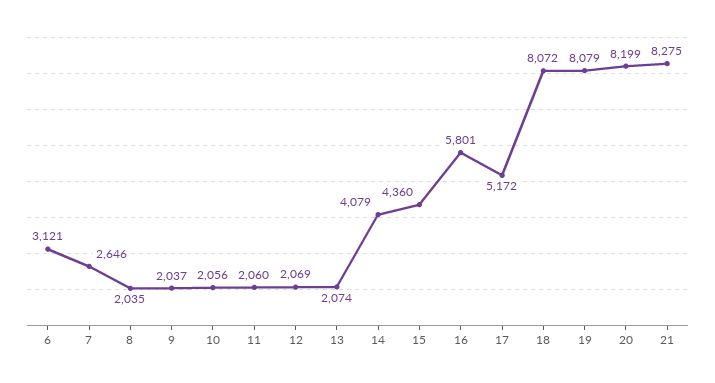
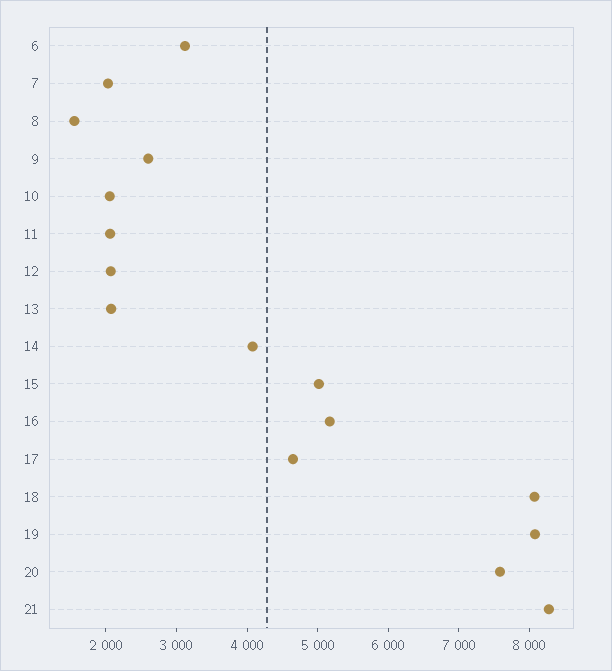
  {
    "6": 3121,
-   "7": 2646,
+   "7": 2000,
-   "8": 2035,
+   "8": 1600,
-   "9": 2037,
+   "9": 2600,
    "10": 2056,
    "11": 2060,
    "12": 2069,
    "13": 2074,
    "14": 4079,
-   "15": 4360,
+   "15": 5000,
-   "16": 5801,
+   "16": 5200,
-   "17": 5172,
+   "17": 4600,
    "18": 8072,
    "19": 8079,
-   "20": 8199,
+   "20": 7600,
    "21": 8275
  }

